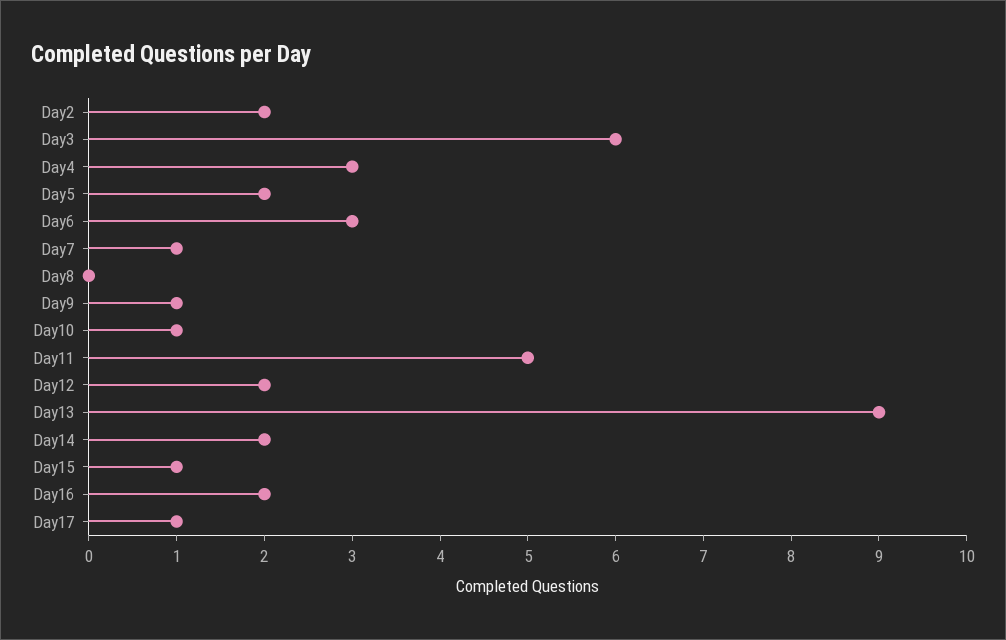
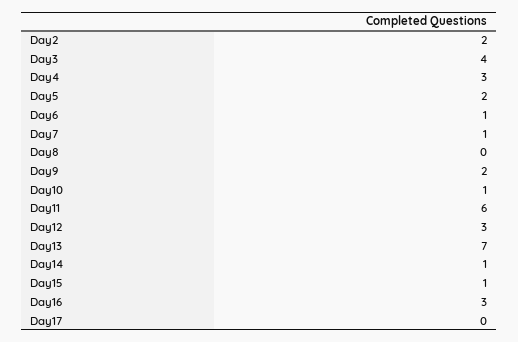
  {
    "Day2": 2,
-   "Day3": 6,
+   "Day3": 4,
    "Day4": 3,
    "Day5": 2,
-   "Day6": 3,
+   "Day6": 1,
    "Day7": 1,
    "Day8": 0,
-   "Day9": 1,
+   "Day9": 2,
    "Day10": 1,
-   "Day11": 5,
+   "Day11": 6,
-   "Day12": 2,
+   "Day12": 3,
-   "Day13": 9,
+   "Day13": 7,
-   "Day14": 2,
+   "Day14": 1,
    "Day15": 1,
-   "Day16": 2,
+   "Day16": 3,
-   "Day17": 1
+   "Day17": 0
  }

